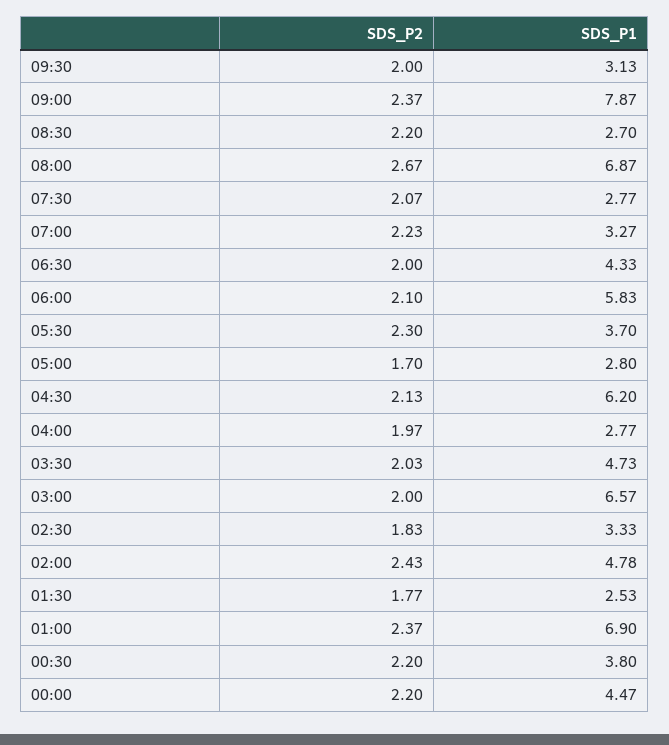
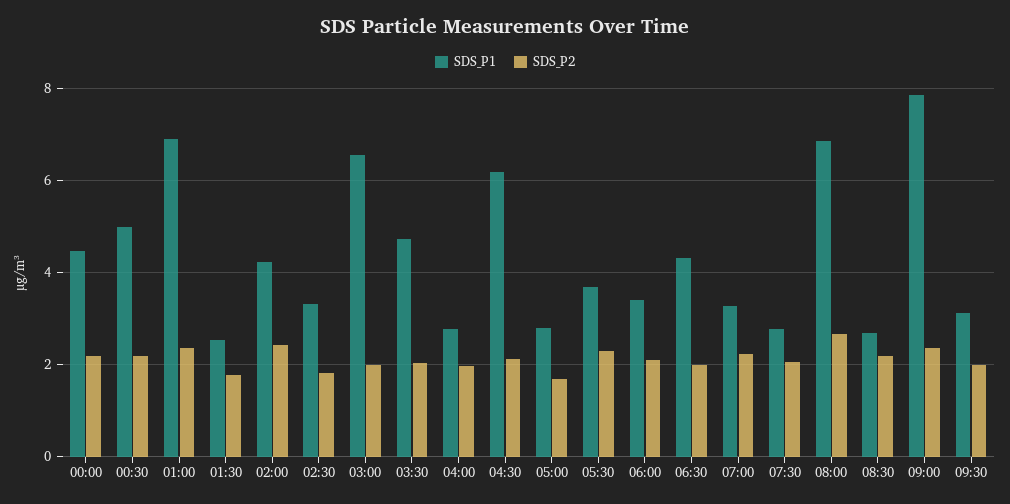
  {
    "SDS_P2": {
      "09:30": 2,
      "09:00": 2.37,
      "08:30": 2.2,
      "08:00": 2.67,
      "07:30": 2.07,
      "07:00": 2.23,
      "06:30": 2,
      "06:00": 2.1,
      "05:30": 2.3,
      "05:00": 1.7,
      "04:30": 2.13,
      "04:00": 1.97,
      "03:30": 2.03,
      "03:00": 2,
      "02:30": 1.83,
      "02:00": 2.43,
      "01:30": 1.77,
      "01:00": 2.37,
      "00:30": 2.2,
      "00:00": 2.2
    },
    "SDS_P1": {
      "09:30": 3.13,
      "09:00": 7.87,
      "08:30": 2.7,
      "08:00": 6.87,
      "07:30": 2.77,
      "07:00": 3.27,
      "06:30": 4.33,
-     "06:00": 5.83,
+     "06:00": 3.4,
      "05:30": 3.7,
      "05:00": 2.8,
      "04:30": 6.2,
      "04:00": 2.77,
      "03:30": 4.73,
      "03:00": 6.57,
      "02:30": 3.33,
-     "02:00": 4.78,
+     "02:00": 4.2,
      "01:30": 2.53,
      "01:00": 6.9,
-     "00:30": 3.8,
+     "00:30": 5,
      "00:00": 4.47
    }
  }

